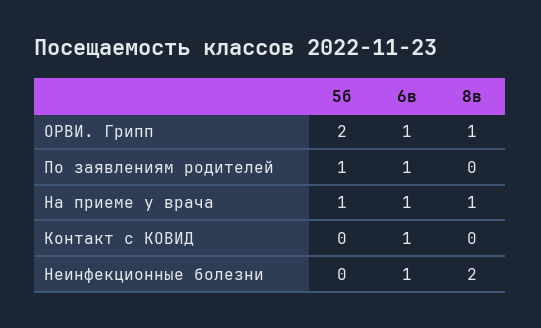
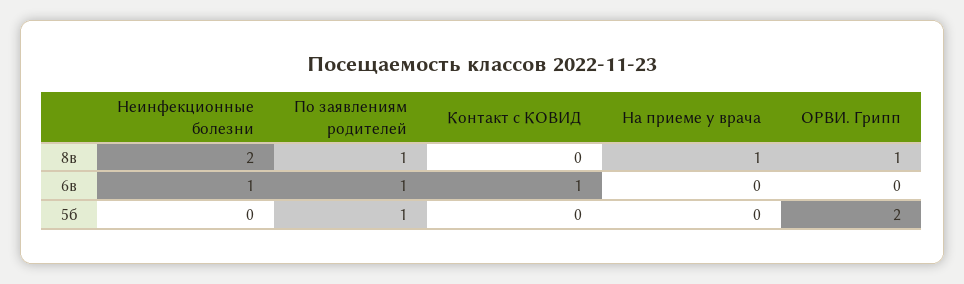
  {
    "5б": {
      "ОРВИ. Грипп": 2,
      "По заявлениям родителей": 1,
-     "На приеме у врача": 1,
+     "На приеме у врача": 0,
      "Контакт с КОВИД": 0,
      "Неинфекционные болезни": 0
    },
    "6в": {
-     "ОРВИ. Грипп": 1,
+     "ОРВИ. Грипп": 0,
      "По заявлениям родителей": 1,
-     "На приеме у врача": 1,
+     "На приеме у врача": 0,
      "Контакт с КОВИД": 1,
      "Неинфекционные болезни": 1
    },
    "8в": {
      "ОРВИ. Грипп": 1,
-     "По заявлениям родителей": 0,
+     "По заявлениям родителей": 1,
      "На приеме у врача": 1,
      "Контакт с КОВИД": 0,
      "Неинфекционные болезни": 2
    }
  }

